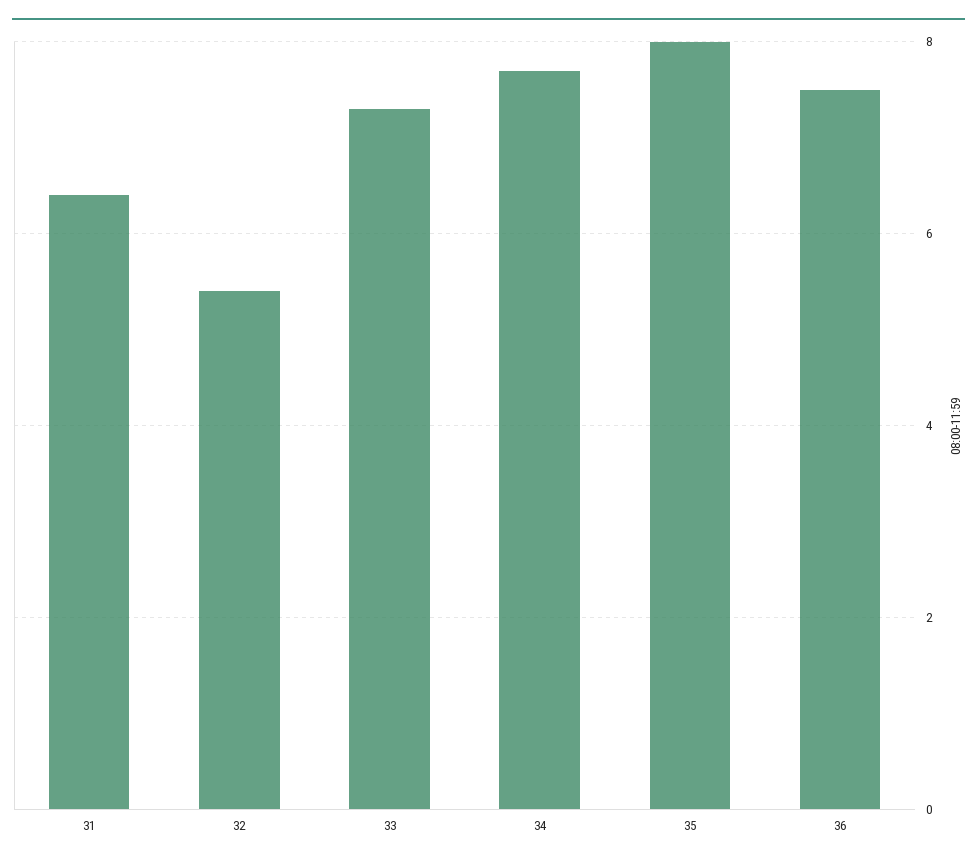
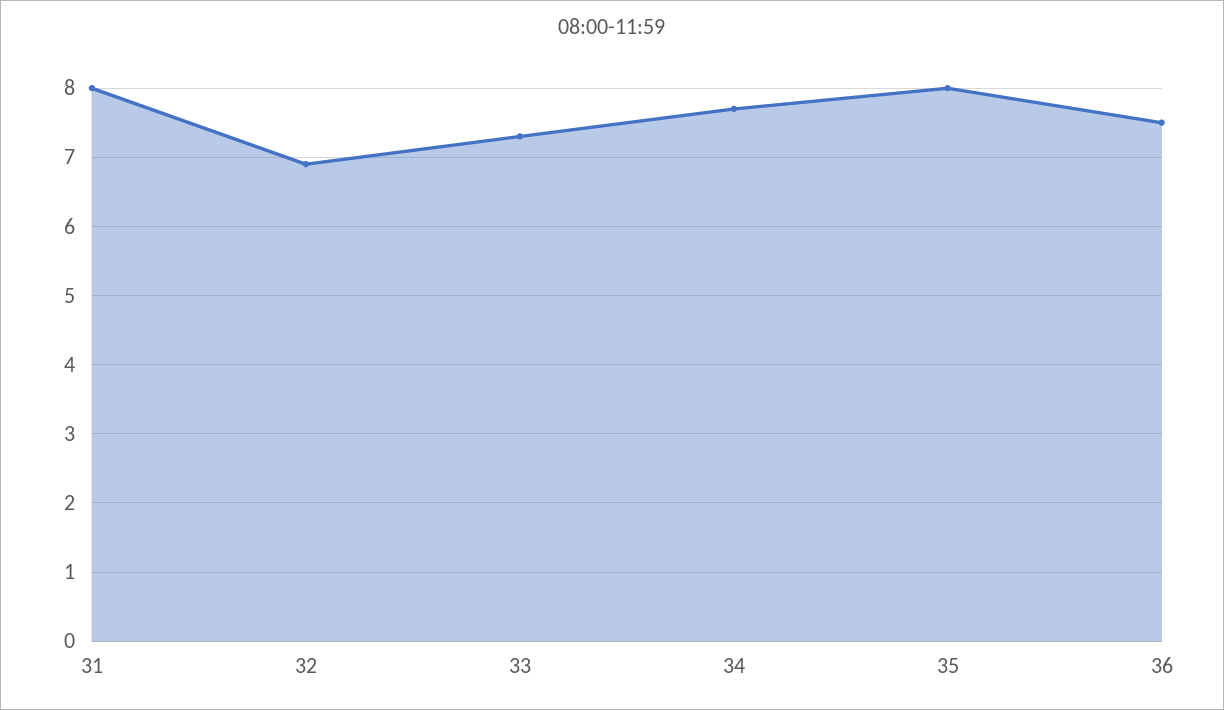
  {
-   "31": 6.5,
+   "31": 8,
-   "32": 5.5,
+   "32": 6.9,
    "33": 7.3,
    "34": 7.7,
    "35": 8,
    "36": 7.5
  }

